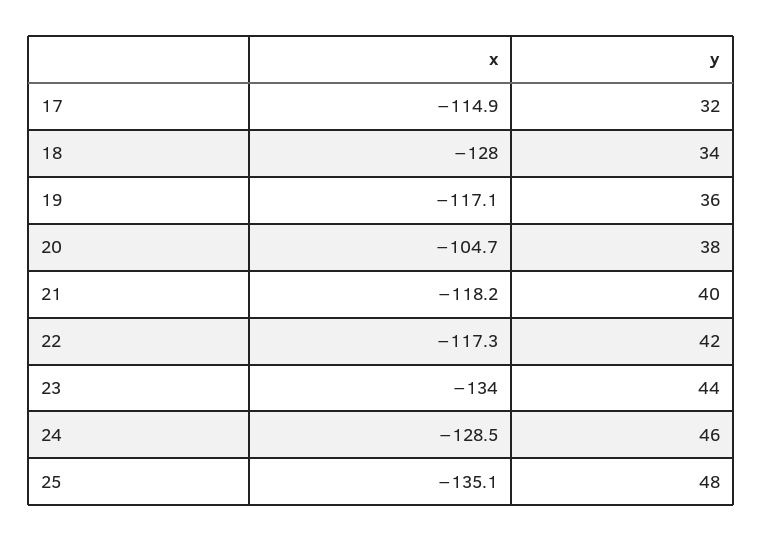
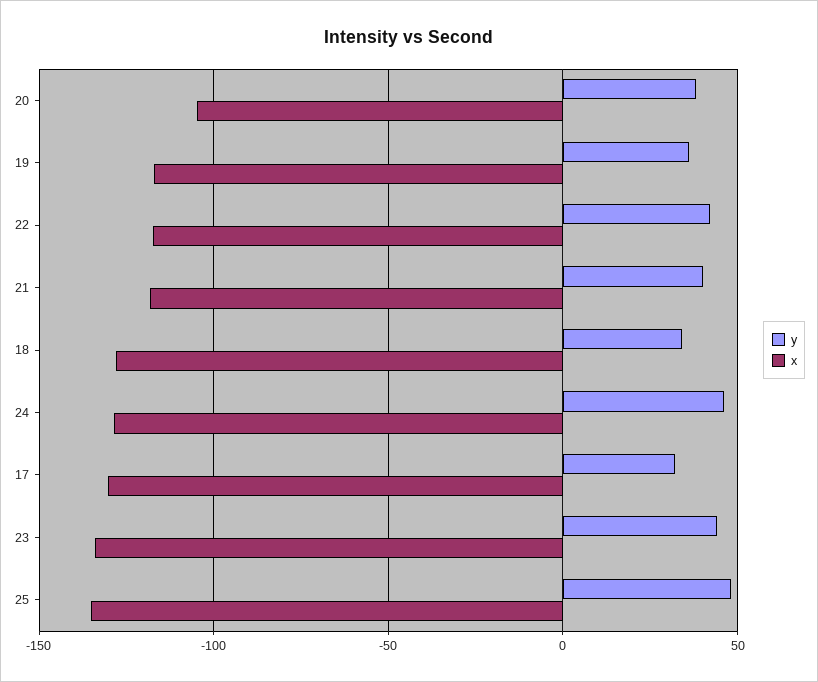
  {
    "x": {
-     "17": -114.9,
+     "17": -130,
      "18": -128,
      "19": -117.1,
      "20": -104.7,
      "21": -118.2,
      "22": -117.3,
      "23": -134,
      "24": -128.5,
      "25": -135.1
    },
    "y": {
      "17": 32,
      "18": 34,
      "19": 36,
      "20": 38,
      "21": 40,
      "22": 42,
      "23": 44,
      "24": 46,
      "25": 48
    }
  }

